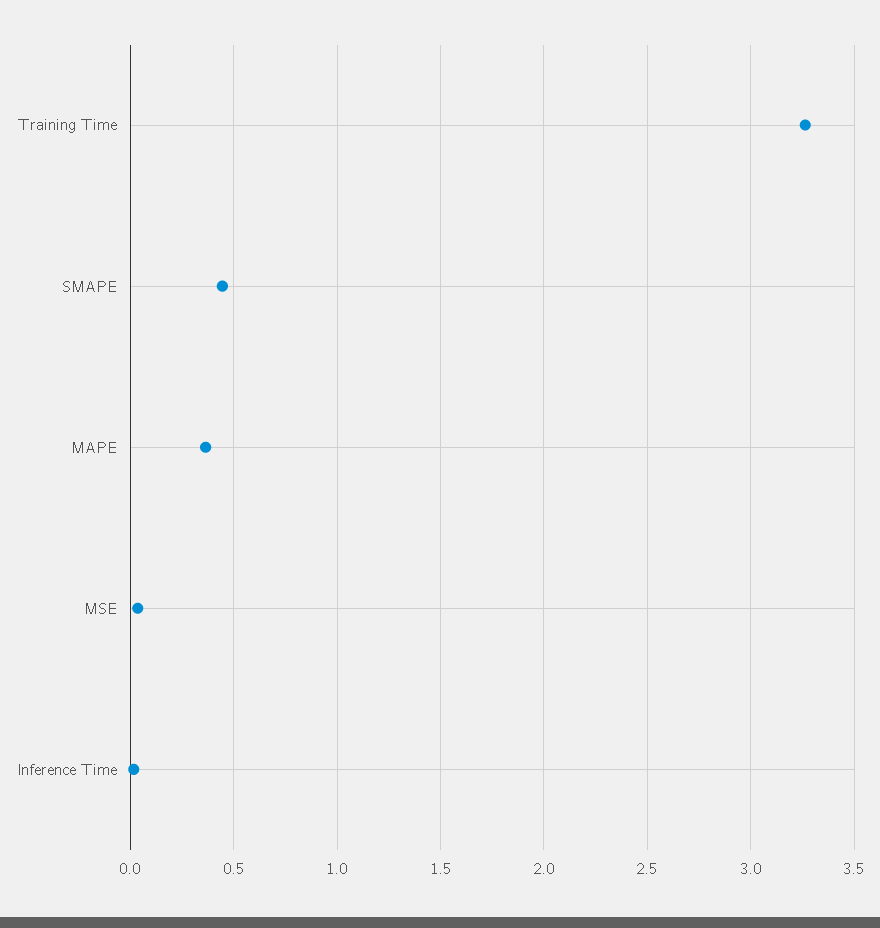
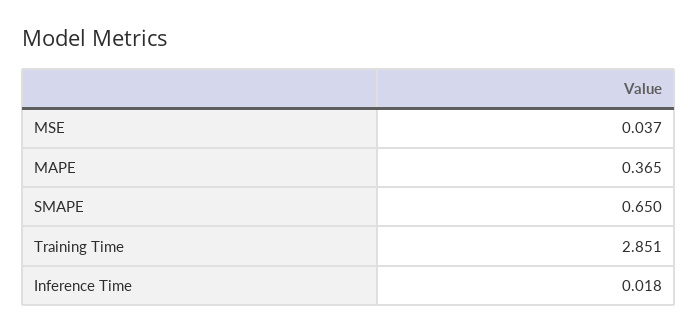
  {
-   "Training Time": 3.25,
+   "Training Time": 2.851,
-   "SMAPE": 0.45,
+   "SMAPE": 0.65,
    "MAPE": 0.365,
    "MSE": 0.037,
    "Inference Time": 0.018
  }

